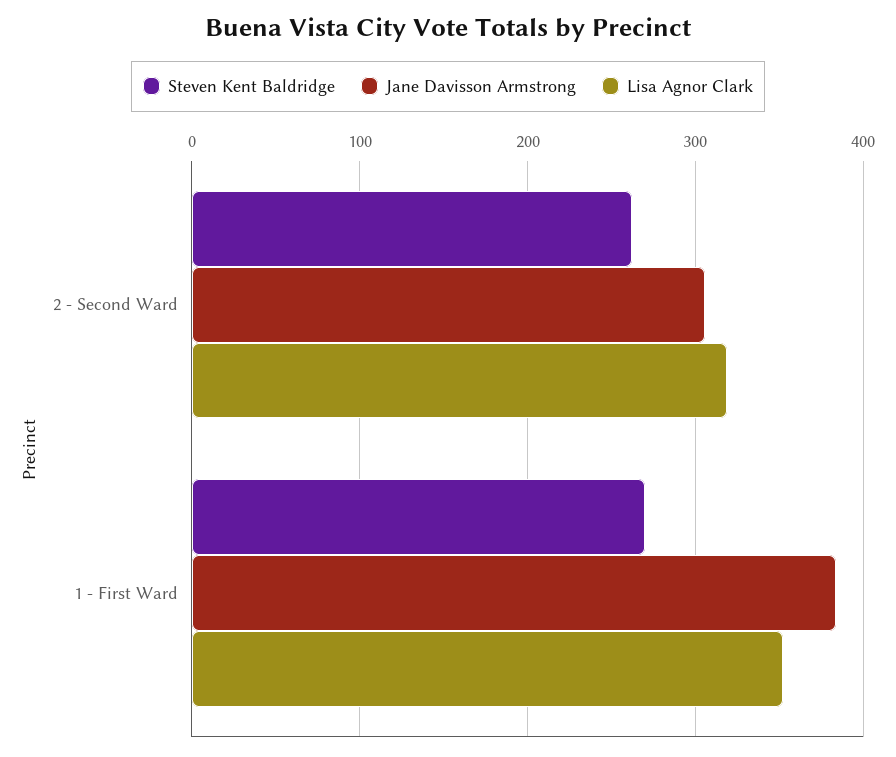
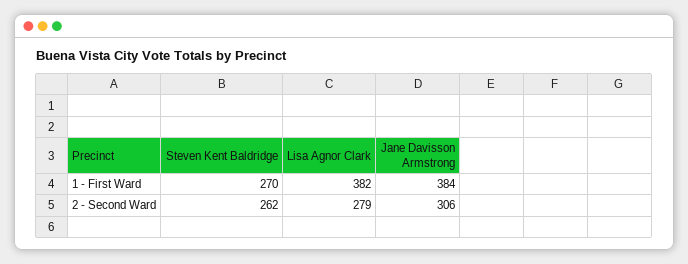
  {
    "Steven Kent Baldridge": {
      "2 - Second Ward": 262,
      "1 - First Ward": 270
    },
    "Jane Davisson Armstrong": {
      "2 - Second Ward": 306,
      "1 - First Ward": 384
    },
    "Lisa Agnor Clark": {
-     "2 - Second Ward": 320,
+     "2 - Second Ward": 279,
-     "1 - First Ward": 350
+     "1 - First Ward": 382
    }
  }

